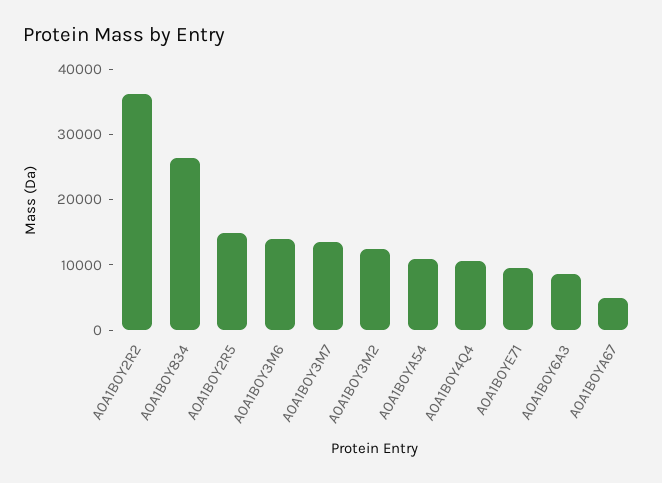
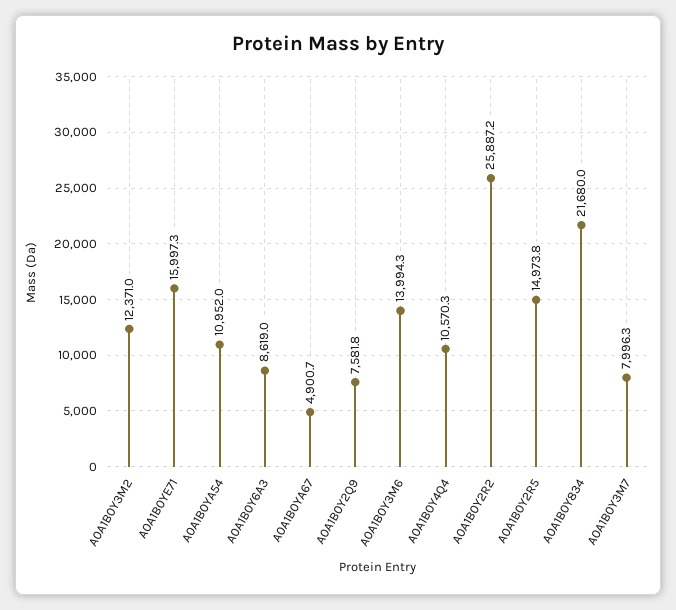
  {
-   "A0A1B0Y2R2": 36000,
+   "A0A1B0Y2R2": 25887.2,
-   "A0A1B0Y834": 26000,
+   "A0A1B0Y834": 21680,
    "A0A1B0Y2R5": 14973.8,
    "A0A1B0Y3M6": 13994.3,
-   "A0A1B0Y3M7": 14000,
+   "A0A1B0Y3M7": 7996.3,
    "A0A1B0Y3M2": 12371,
    "A0A1B0YA54": 10952,
    "A0A1B0Y4Q4": 10570.3,
-   "A0A1B0YE71": 10000,
+   "A0A1B0YE71": 15997.3,
    "A0A1B0Y6A3": 8619,
-   "A0A1B0YA67": 4900.7
+   "A0A1B0YA67": 4900.7,
+   "A0A1B0Y2Q9": 7581.8
  }

